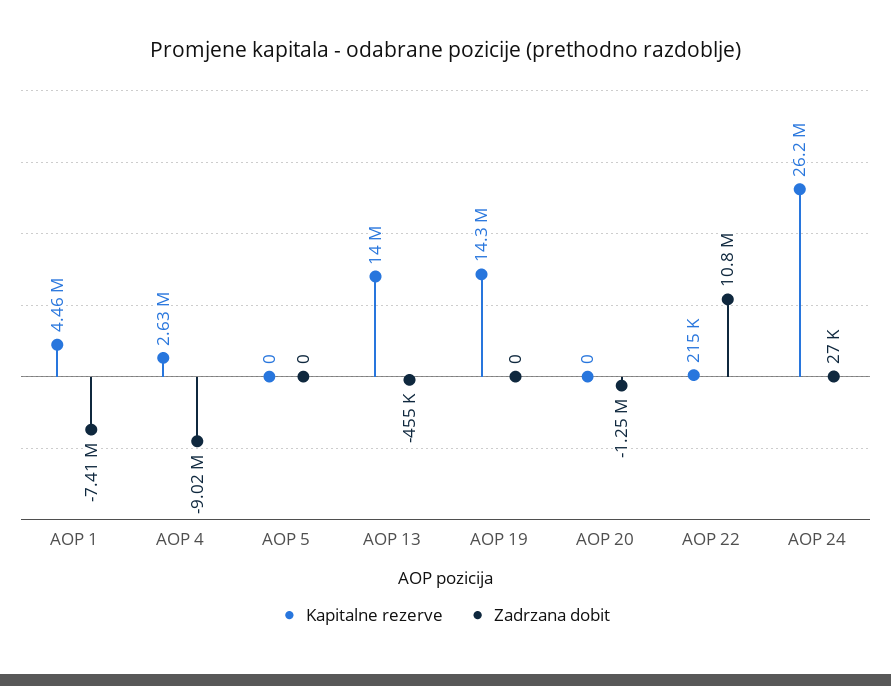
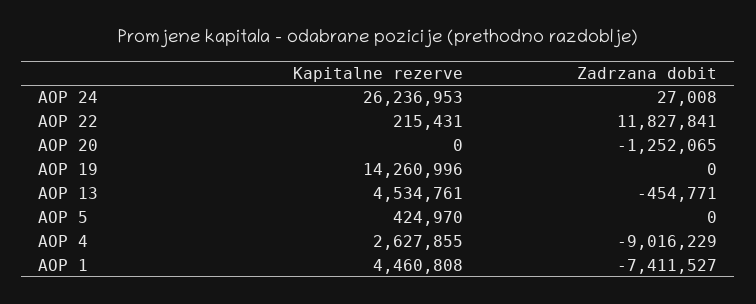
  {
    "Kapitalne rezerve": {
      "AOP 1": 4460808,
      "AOP 4": 2627855,
-     "AOP 5": 0,
+     "AOP 5": 424970,
-     "AOP 13": 14000000,
+     "AOP 13": 4534761,
      "AOP 19": 14260996,
      "AOP 20": 0,
      "AOP 22": 215431,
      "AOP 24": 26236953
    },
    "Zadrzana dobit": {
      "AOP 1": -7411527,
      "AOP 4": -9016229,
      "AOP 5": 0,
      "AOP 13": -454771,
      "AOP 19": 0,
      "AOP 20": -1252065,
-     "AOP 22": 10800000,
+     "AOP 22": 11827841,
      "AOP 24": 27008
    }
  }

